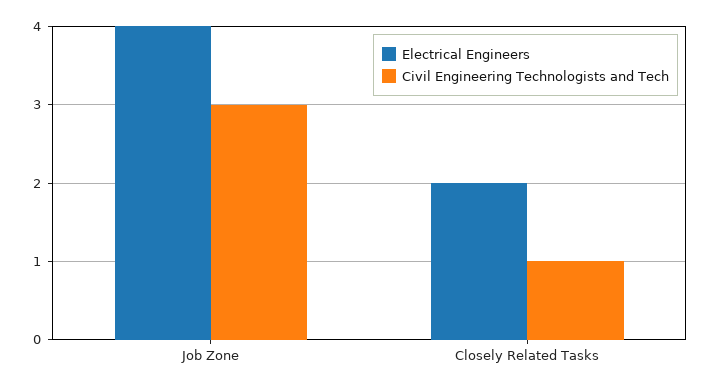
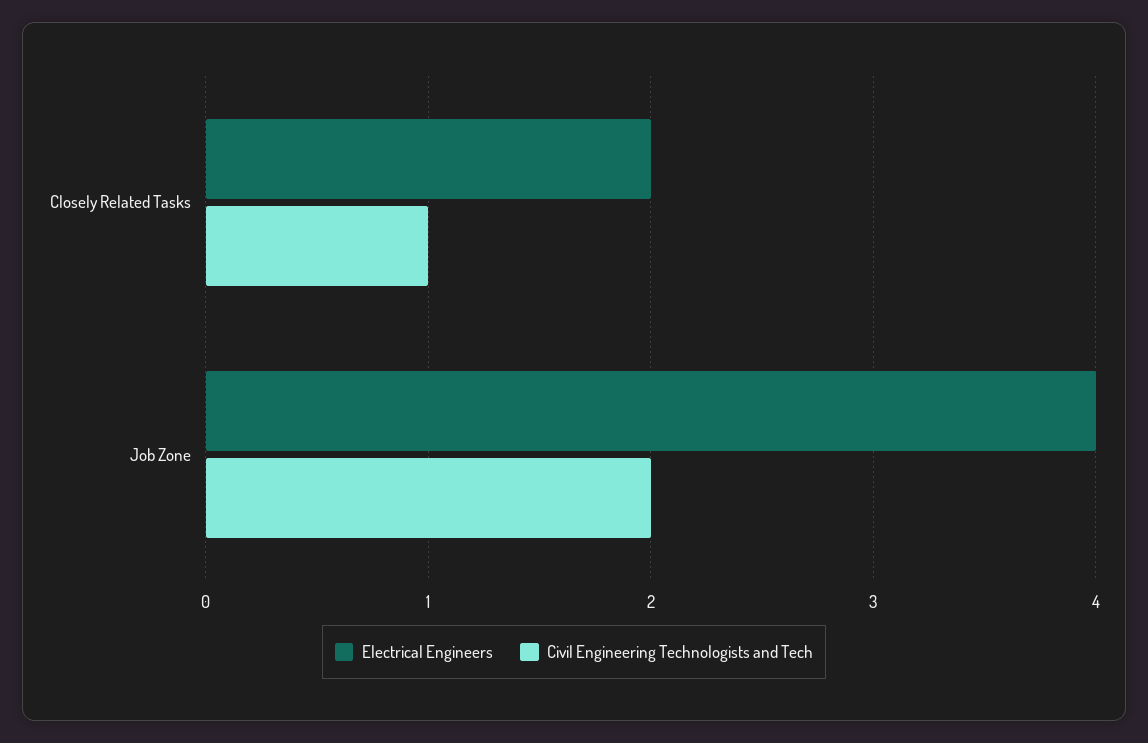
  {
    "Electrical Engineers": {
      "Job Zone": 4,
      "Closely Related Tasks": 2
    },
    "Civil Engineering Technologists and Tech": {
-     "Job Zone": 3,
+     "Job Zone": 2,
      "Closely Related Tasks": 1
    }
  }

